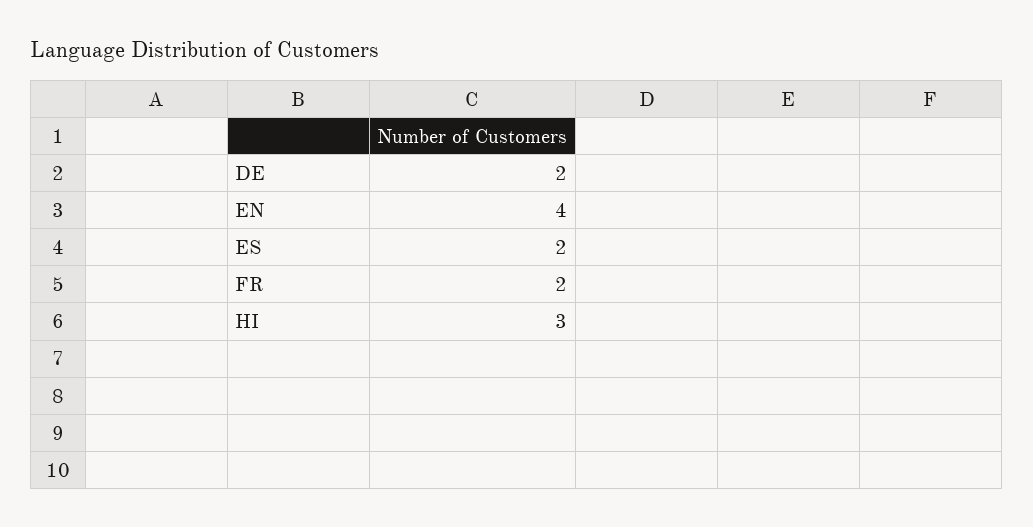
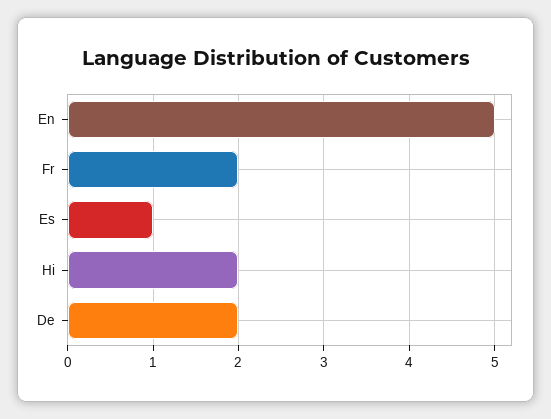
  {
    "DE": 2,
-   "EN": 4,
+   "EN": 5,
-   "ES": 2,
+   "ES": 1,
    "FR": 2,
-   "HI": 3
+   "HI": 2
  }

